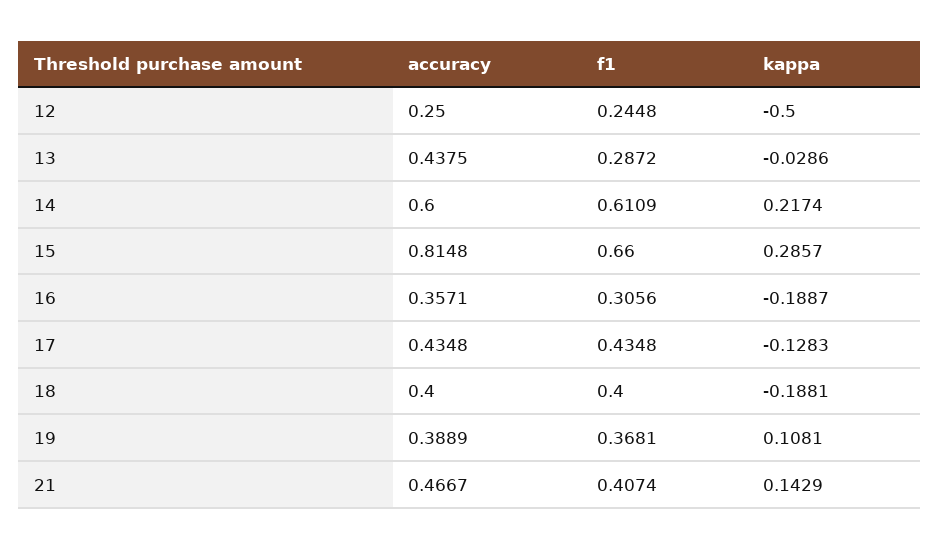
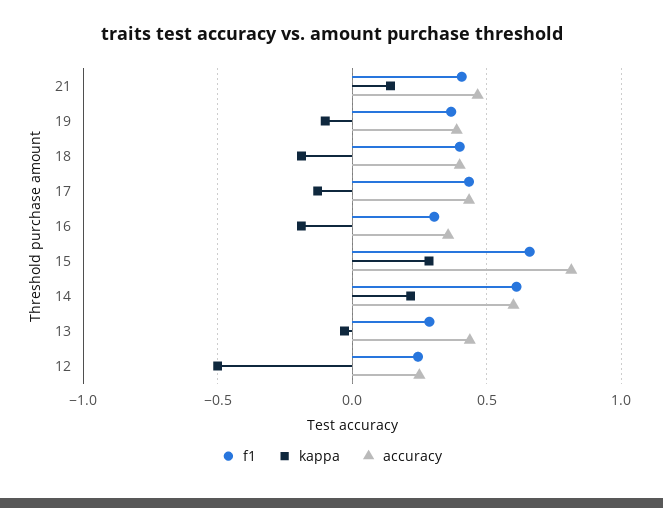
  {
    "accuracy": {
      "12": 0.25,
      "13": 0.4375,
      "14": 0.6,
      "15": 0.8148,
      "16": 0.3571,
      "17": 0.4348,
      "18": 0.4,
      "19": 0.3889,
      "21": 0.4667
    },
    "f1": {
      "12": 0.2448,
      "13": 0.2872,
      "14": 0.6109,
      "15": 0.66,
      "16": 0.3056,
      "17": 0.4348,
      "18": 0.4,
      "19": 0.3681,
      "21": 0.4074
    },
    "kappa": {
      "12": -0.5,
      "13": -0.0286,
      "14": 0.2174,
      "15": 0.2857,
      "16": -0.1887,
      "17": -0.1283,
      "18": -0.1881,
-     "19": 0.1081,
+     "19": -0.1,
      "21": 0.1429
    }
  }

